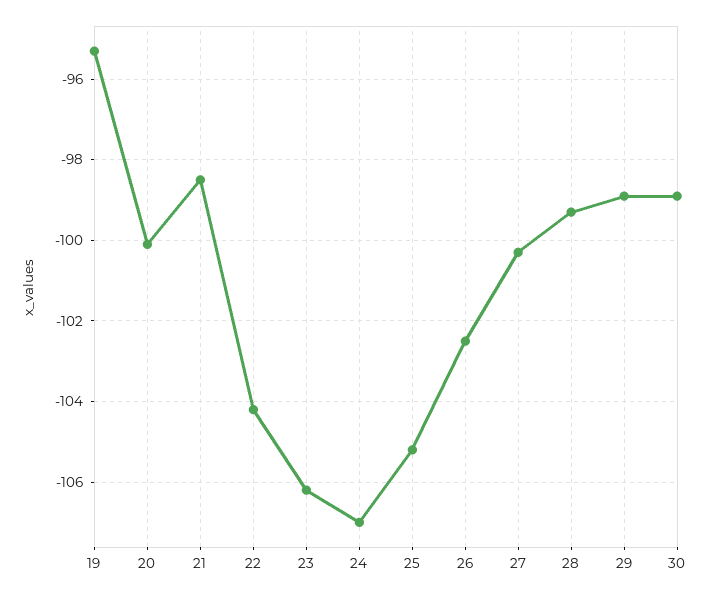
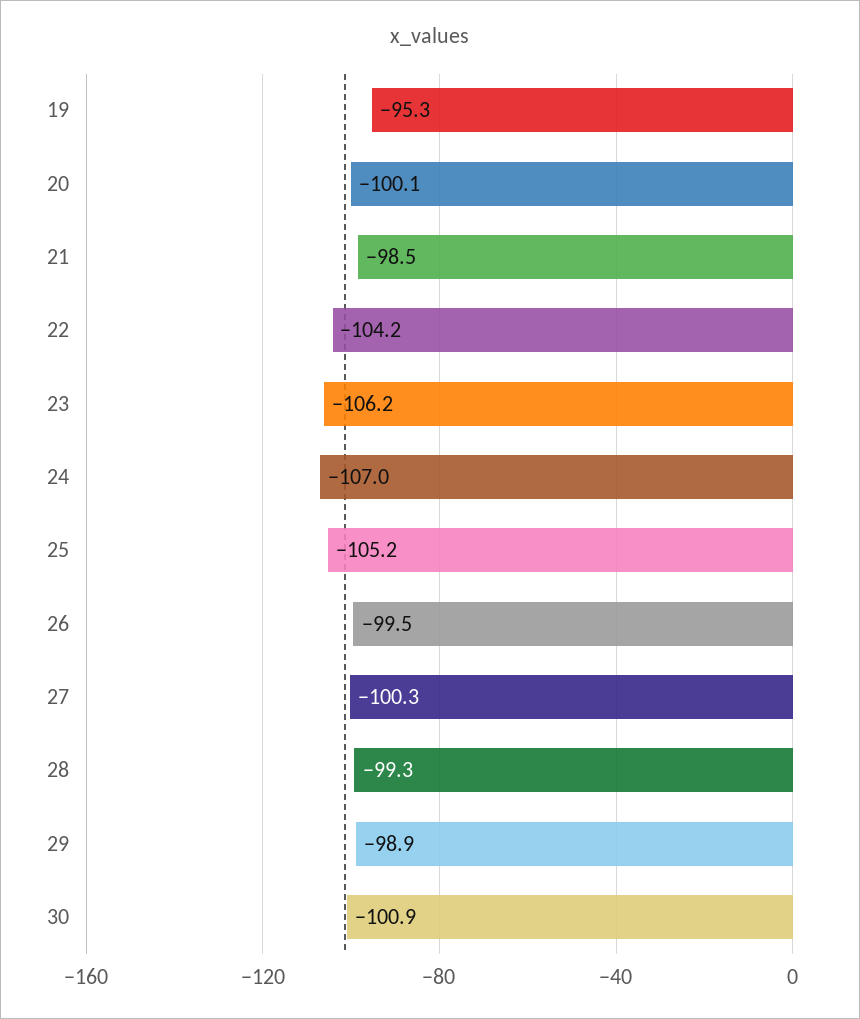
  {
    "19": -95.3,
    "20": -100.1,
    "21": -98.5,
    "22": -104.2,
    "23": -106.2,
    "24": -107,
    "25": -105.2,
-   "26": -102.5,
+   "26": -99.5,
    "27": -100.3,
    "28": -99.3,
    "29": -98.9,
-   "30": -99
+   "30": -100.9
  }

